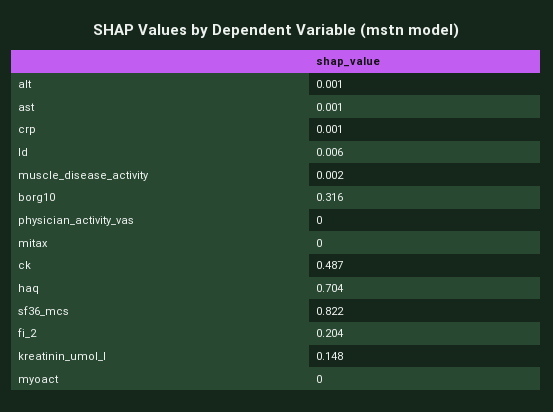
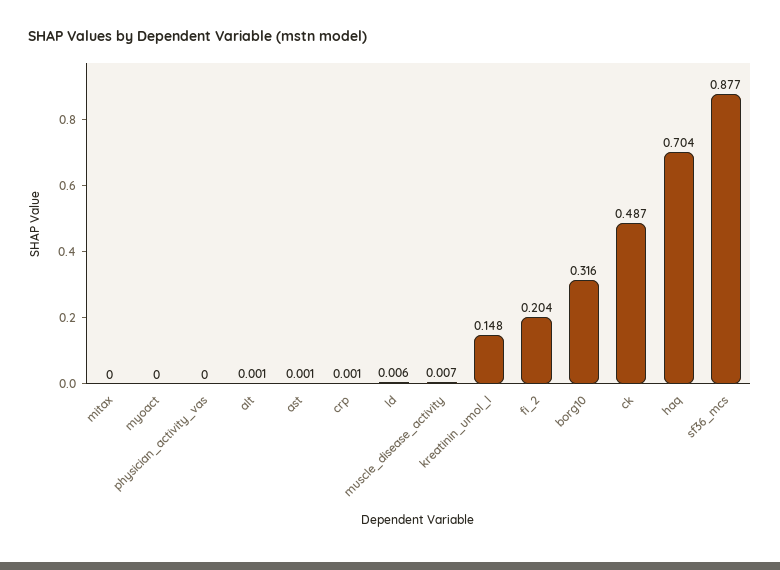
  {
    "alt": 0.001,
    "ast": 0.001,
    "crp": 0.001,
    "ld": 0.006,
-   "muscle_disease_activity": 0.002,
+   "muscle_disease_activity": 0.007,
    "borg10": 0.316,
    "physician_activity_vas": 0,
    "mitax": 0,
    "ck": 0.487,
    "haq": 0.704,
-   "sf36_mcs": 0.822,
+   "sf36_mcs": 0.877,
    "fi_2": 0.204,
    "kreatinin_umol_l": 0.148,
    "myoact": 0
  }

